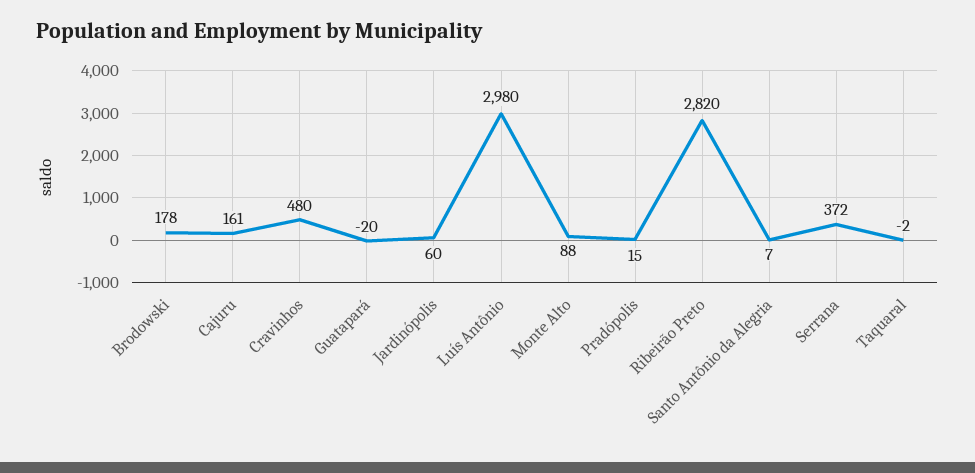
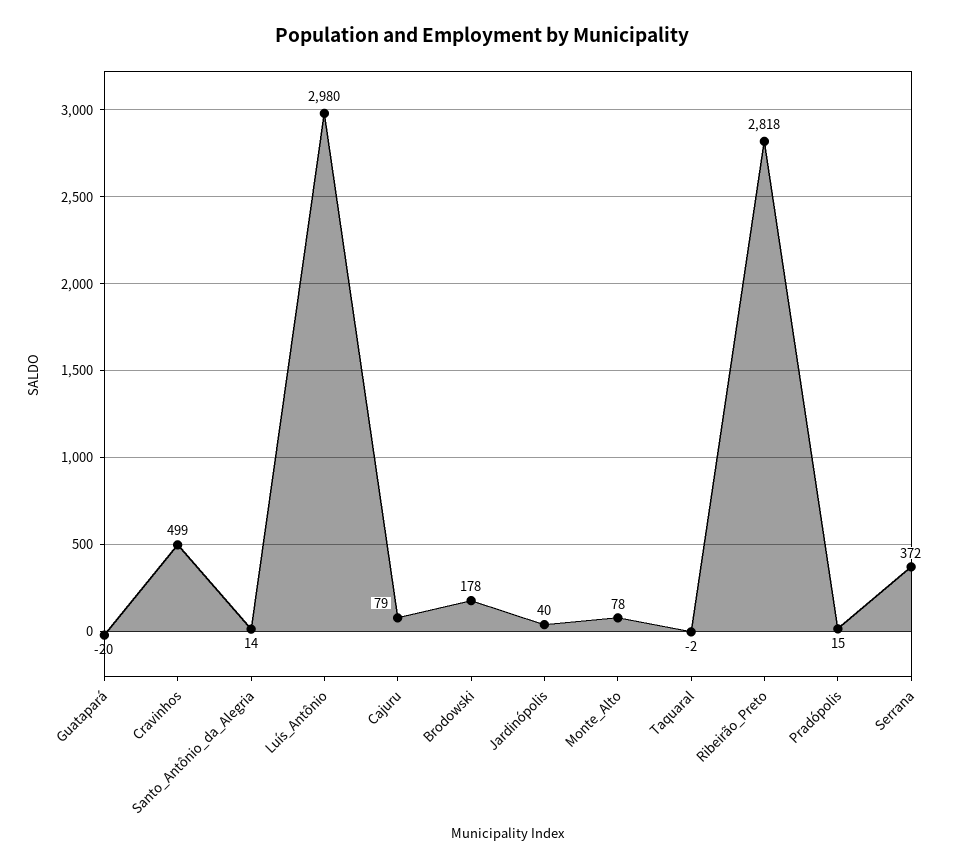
  {
    "Brodowski": 178,
-   "Cajuru": 161,
+   "Cajuru": 79,
-   "Cravinhos": 480,
+   "Cravinhos": 499,
    "Guatapará": -20,
-   "Jardinópolis": 60,
+   "Jardinópolis": 40,
    "Luís Antônio": 2980,
-   "Monte Alto": 88,
+   "Monte Alto": 78,
    "Pradópolis": 15,
-   "Ribeirão Preto": 2820,
+   "Ribeirão Preto": 2818,
-   "Santo Antônio da Alegria": 7,
+   "Santo Antônio da Alegria": 14,
    "Serrana": 372,
    "Taquaral": -2
  }

